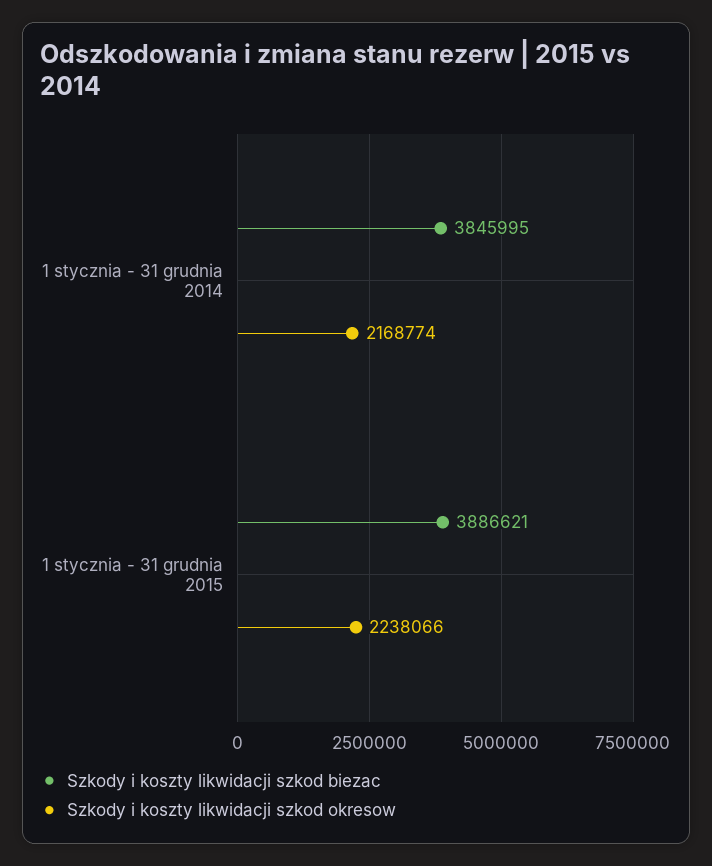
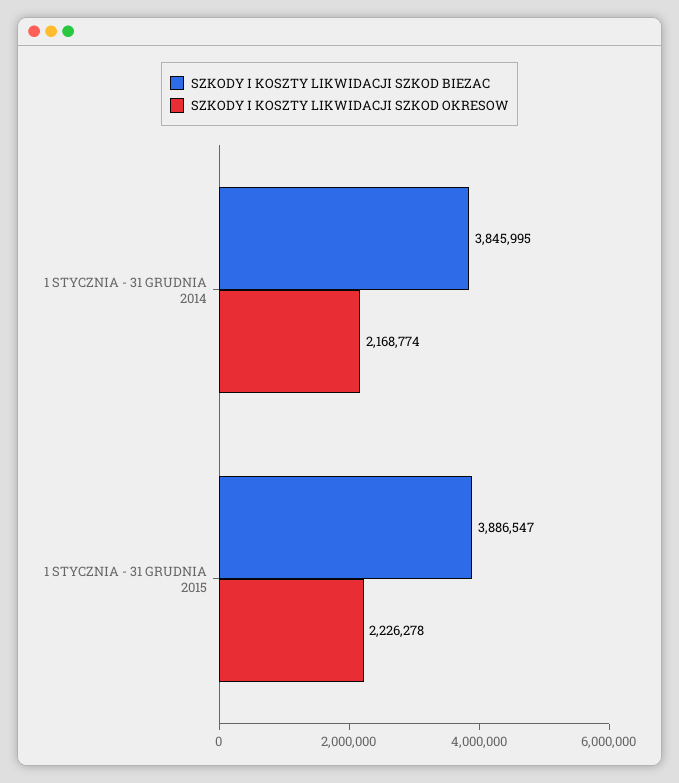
  {
    "Szkody i koszty likwidacji szkod biezac": {
      "1 stycznia - 31 grudnia 2014": 3845995,
-     "1 stycznia - 31 grudnia 2015": 3886621
+     "1 stycznia - 31 grudnia 2015": 3886547
    },
    "Szkody i koszty likwidacji szkod okresow": {
      "1 stycznia - 31 grudnia 2014": 2168774,
-     "1 stycznia - 31 grudnia 2015": 2238066
+     "1 stycznia - 31 grudnia 2015": 2226278
    }
  }

